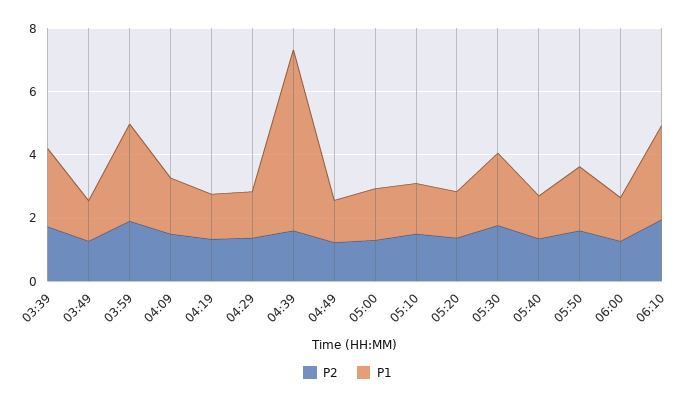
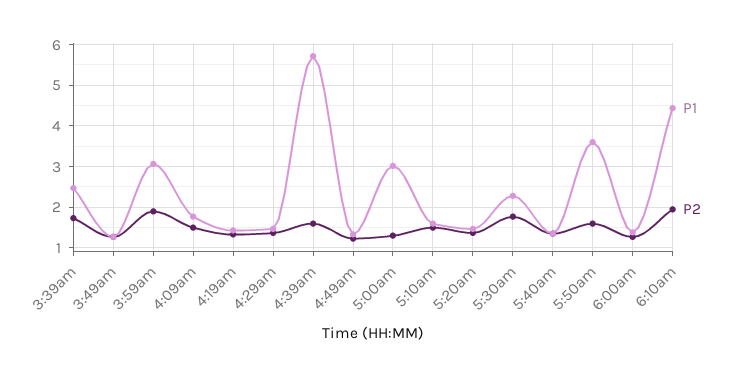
  {
    "P2": {
      "03:39": 1.8,
      "03:49": 1.2,
      "03:59": 2,
      "04:09": 1.6,
      "04:19": 1.4,
      "04:29": 1.4,
      "04:39": 1.6,
      "04:49": 1.2,
      "05:00": 1.4,
      "05:10": 1.6,
      "05:20": 1.4,
      "05:30": 1.8,
      "05:40": 1.4,
      "05:50": 1.6,
      "06:00": 1.2,
      "06:10": 2
    },
    "P1": {
      "03:39": 2.4,
      "03:49": 1.2,
      "03:59": 3,
      "04:09": 1.8,
      "04:19": 1.4,
      "04:29": 1.4,
      "04:39": 5.8,
      "04:49": 1.4,
-     "05:00": 1.5,
+     "05:00": 3,
      "05:10": 1.6,
      "05:20": 1.4,
      "05:30": 2.2,
      "05:40": 1.4,
-     "05:50": 2,
+     "05:50": 3.6,
      "06:00": 1.4,
-     "06:10": 3
+     "06:10": 4.4
    }
  }

